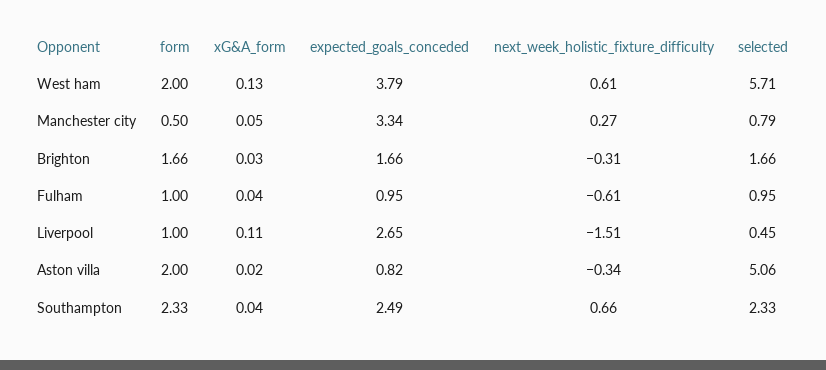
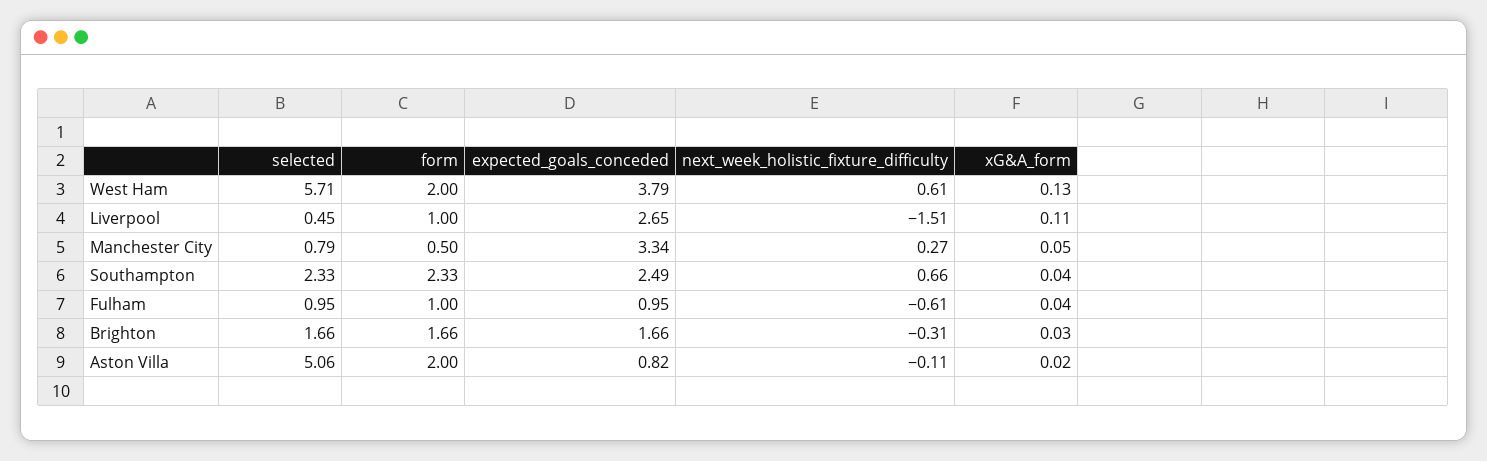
  {
    "form": {
      "West ham": 2,
      "Manchester city": 0.5,
      "Brighton": 1.66,
      "Fulham": 1,
      "Liverpool": 1,
      "Aston villa": 2,
      "Southampton": 2.33
    },
    "xG&A_form": {
      "West ham": 0.13,
      "Manchester city": 0.05,
      "Brighton": 0.03,
      "Fulham": 0.04,
      "Liverpool": 0.11,
      "Aston villa": 0.02,
      "Southampton": 0.04
    },
    "expected_goals_conceded": {
      "West ham": 3.79,
      "Manchester city": 3.34,
      "Brighton": 1.66,
      "Fulham": 0.95,
      "Liverpool": 2.65,
      "Aston villa": 0.82,
      "Southampton": 2.49
    },
    "next_week_holistic_fixture_difficulty": {
      "West ham": 0.61,
      "Manchester city": 0.27,
      "Brighton": -0.31,
      "Fulham": -0.61,
      "Liverpool": -1.51,
-     "Aston villa": -0.34,
+     "Aston villa": -0.11,
      "Southampton": 0.66
    },
    "selected": {
      "West ham": 5.71,
      "Manchester city": 0.79,
      "Brighton": 1.66,
      "Fulham": 0.95,
      "Liverpool": 0.45,
      "Aston villa": 5.06,
      "Southampton": 2.33
    }
  }

